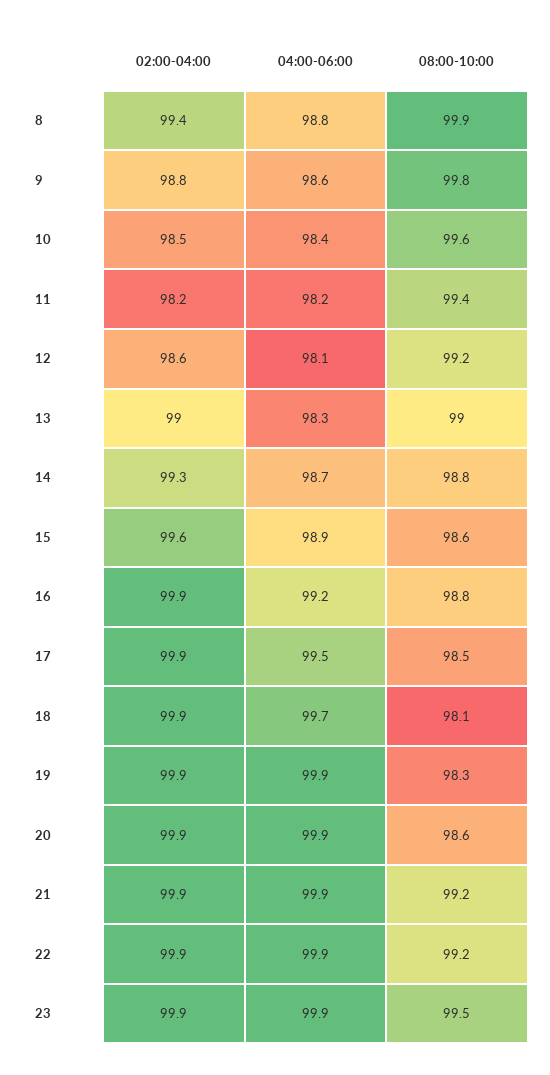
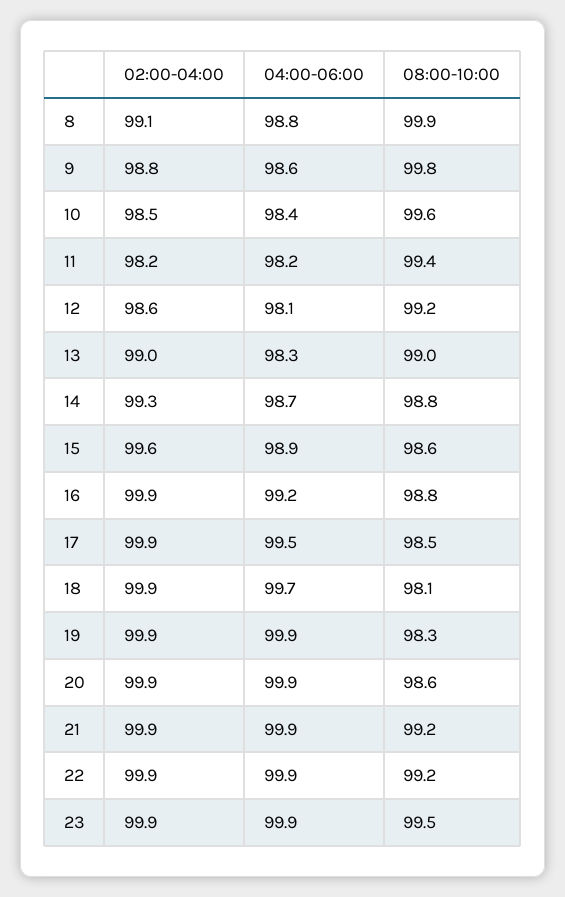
  {
    "02:00-04:00": {
-     "8": 99.4,
+     "8": 99.1,
      "9": 98.8,
      "10": 98.5,
      "11": 98.2,
      "12": 98.6,
      "13": 99,
      "14": 99.3,
      "15": 99.6,
      "16": 99.9,
      "17": 99.9,
      "18": 99.9,
      "19": 99.9,
      "20": 99.9,
      "21": 99.9,
      "22": 99.9,
      "23": 99.9
    },
    "04:00-06:00": {
      "8": 98.8,
      "9": 98.6,
      "10": 98.4,
      "11": 98.2,
      "12": 98.1,
      "13": 98.3,
      "14": 98.7,
      "15": 98.9,
      "16": 99.2,
      "17": 99.5,
      "18": 99.7,
      "19": 99.9,
      "20": 99.9,
      "21": 99.9,
      "22": 99.9,
      "23": 99.9
    },
    "08:00-10:00": {
      "8": 99.9,
      "9": 99.8,
      "10": 99.6,
      "11": 99.4,
      "12": 99.2,
      "13": 99,
      "14": 98.8,
      "15": 98.6,
      "16": 98.8,
      "17": 98.5,
      "18": 98.1,
      "19": 98.3,
      "20": 98.6,
      "21": 99.2,
      "22": 99.2,
      "23": 99.5
    }
  }

